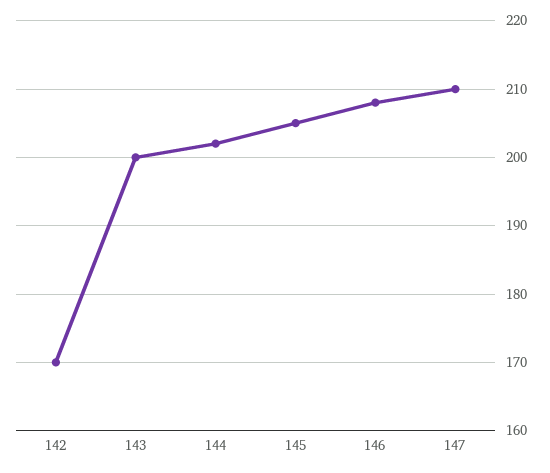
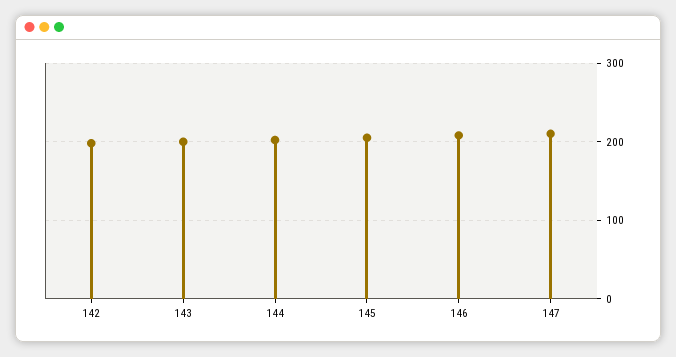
  {
-   "142": 170,
+   "142": 200,
    "143": 200,
    "144": 202,
    "145": 205,
    "146": 208,
    "147": 210
  }

